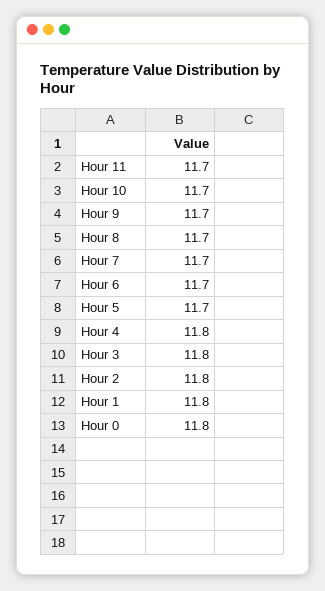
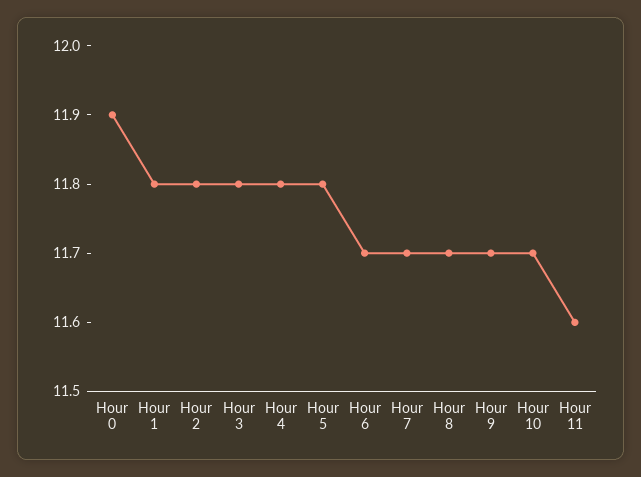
  {
-   "Hour 11": 11.7,
+   "Hour 11": 11.6,
    "Hour 10": 11.7,
    "Hour 9": 11.7,
    "Hour 8": 11.7,
    "Hour 7": 11.7,
    "Hour 6": 11.7,
-   "Hour 5": 11.7,
+   "Hour 5": 11.8,
    "Hour 4": 11.8,
    "Hour 3": 11.8,
    "Hour 2": 11.8,
    "Hour 1": 11.8,
-   "Hour 0": 11.8
+   "Hour 0": 11.9
  }

